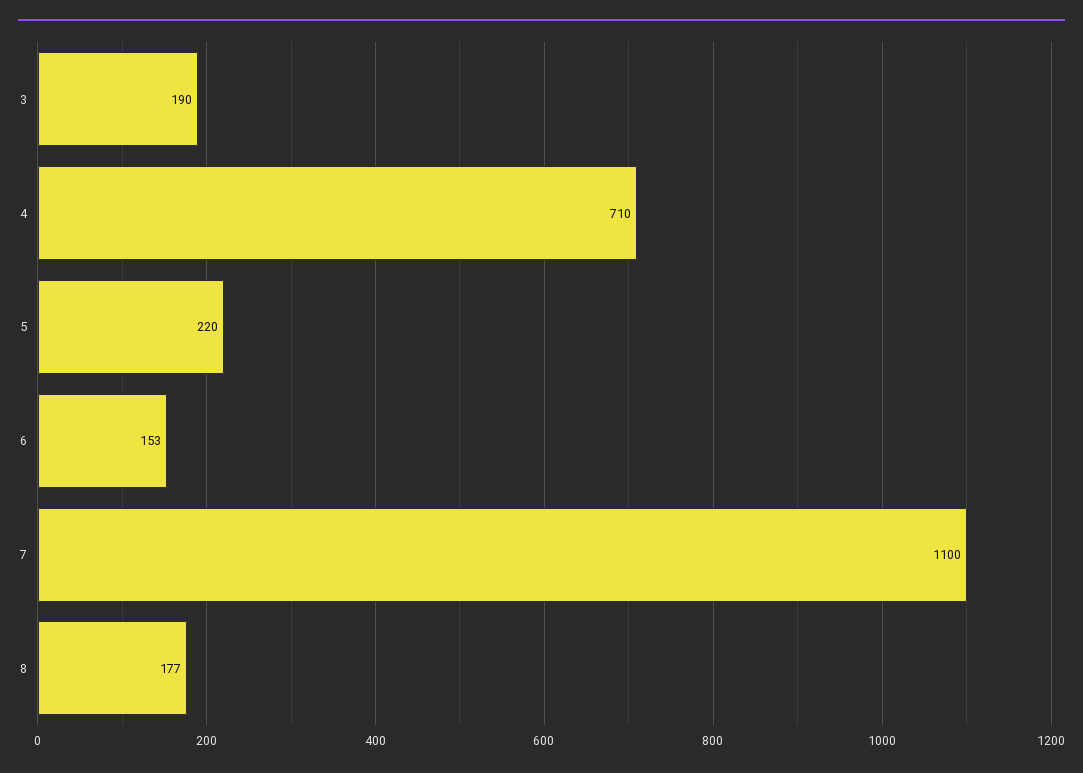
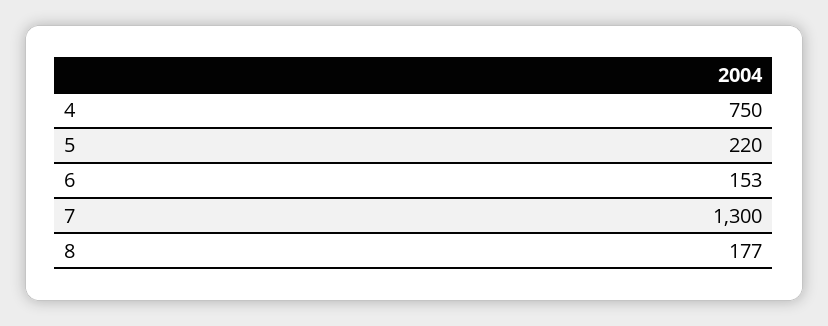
  {
-   "3": 190,
-   "4": 710,
+   "4": 750,
    "5": 220,
    "6": 153,
-   "7": 1100,
+   "7": 1300,
    "8": 177
  }

